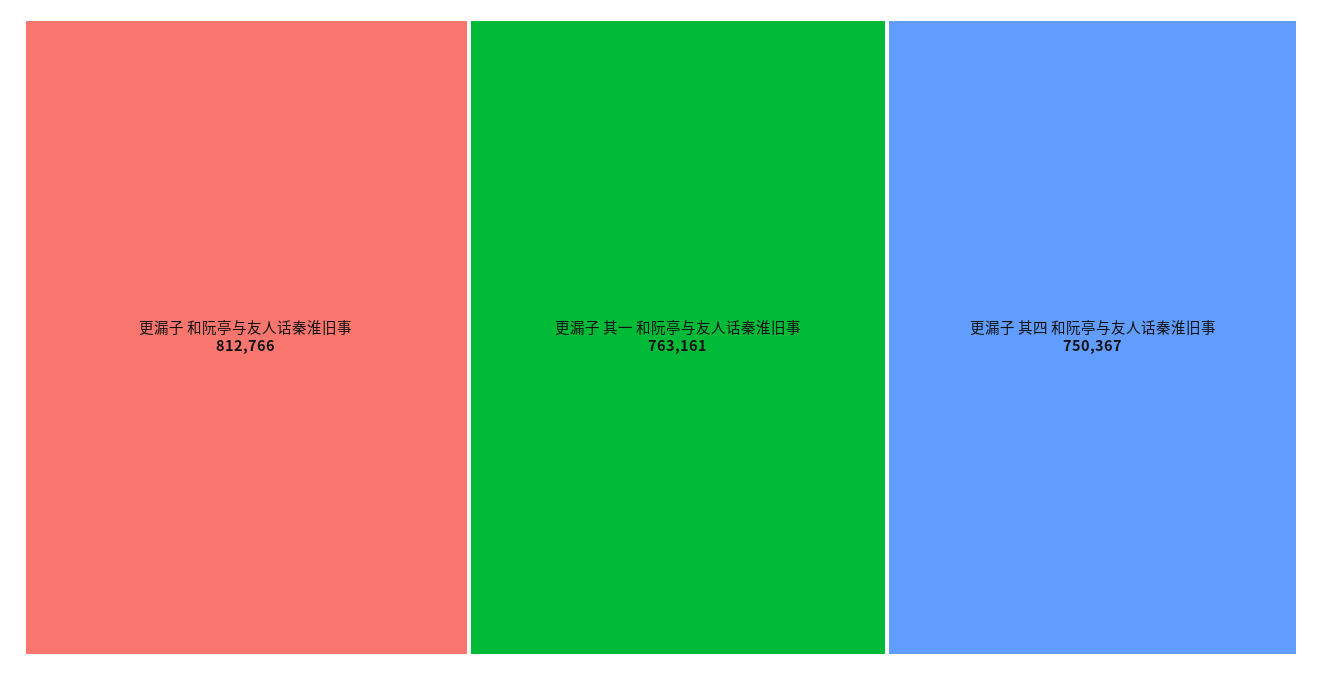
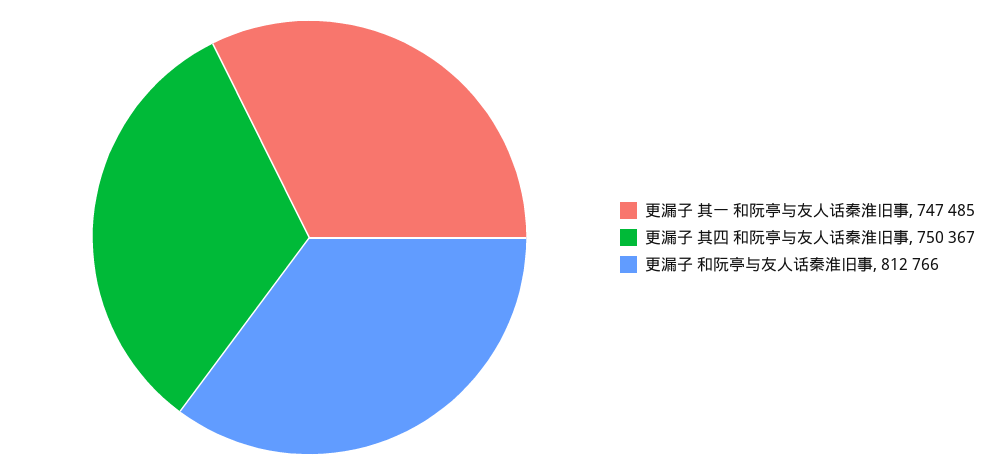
  {
    "更漏子 和阮亭与友人话秦淮旧事": 812766,
-   "更漏子 其一 和阮亭与友人话秦淮旧事": 763161,
+   "更漏子 其一 和阮亭与友人话秦淮旧事": 747485,
    "更漏子 其四 和阮亭与友人话秦淮旧事": 750367
  }

